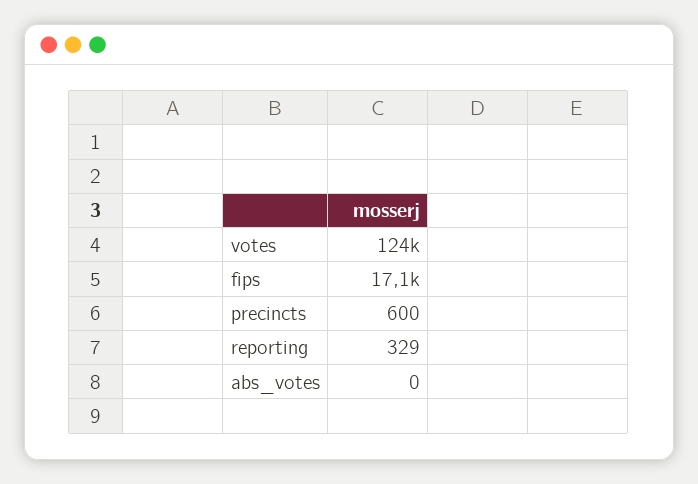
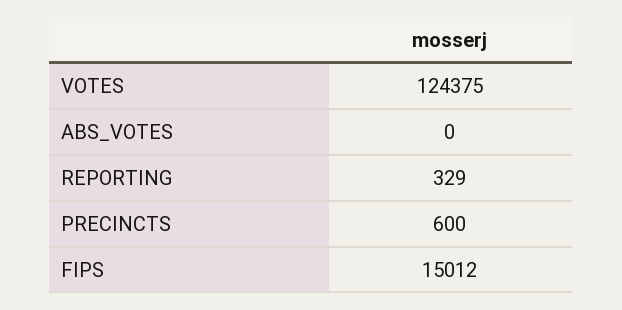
  {
    "votes": 124375,
-   "fips": 17100,
+   "fips": 15012,
    "precincts": 600,
    "reporting": 329,
    "abs_votes": 0
  }

